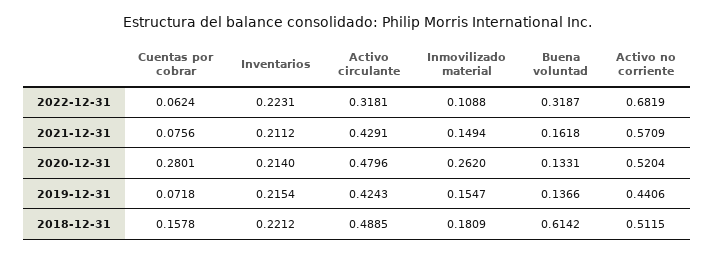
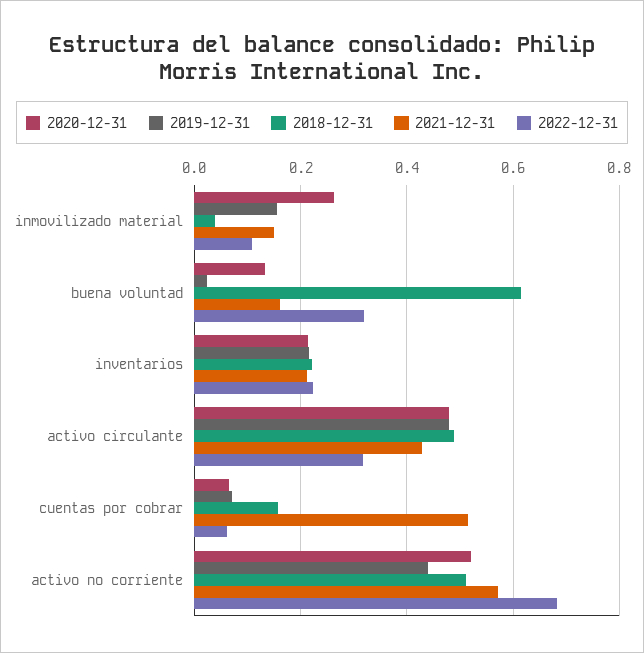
  {
    "2022-12-31": {
      "Cuentas por cobrar": 0.0624,
      "Inventarios": 0.2231,
      "Activo circulante": 0.3181,
      "Inmovilizado material": 0.1088,
      "Buena voluntad": 0.3187,
      "Activo no corriente": 0.6819
    },
    "2021-12-31": {
-     "Cuentas por cobrar": 0.0756,
+     "Cuentas por cobrar": 0.52,
      "Inventarios": 0.2112,
      "Activo circulante": 0.4291,
      "Inmovilizado material": 0.1494,
      "Buena voluntad": 0.1618,
      "Activo no corriente": 0.5709
    },
    "2020-12-31": {
-     "Cuentas por cobrar": 0.2801,
+     "Cuentas por cobrar": 0.06,
      "Inventarios": 0.214,
      "Activo circulante": 0.4796,
      "Inmovilizado material": 0.262,
      "Buena voluntad": 0.1331,
      "Activo no corriente": 0.5204
    },
    "2019-12-31": {
      "Cuentas por cobrar": 0.0718,
      "Inventarios": 0.2154,
-     "Activo circulante": 0.4243,
+     "Activo circulante": 0.48,
      "Inmovilizado material": 0.1547,
-     "Buena voluntad": 0.1366,
+     "Buena voluntad": 0.02,
      "Activo no corriente": 0.4406
    },
    "2018-12-31": {
      "Cuentas por cobrar": 0.1578,
      "Inventarios": 0.2212,
      "Activo circulante": 0.4885,
-     "Inmovilizado material": 0.1809,
+     "Inmovilizado material": 0.04,
      "Buena voluntad": 0.6142,
      "Activo no corriente": 0.5115
    }
  }

